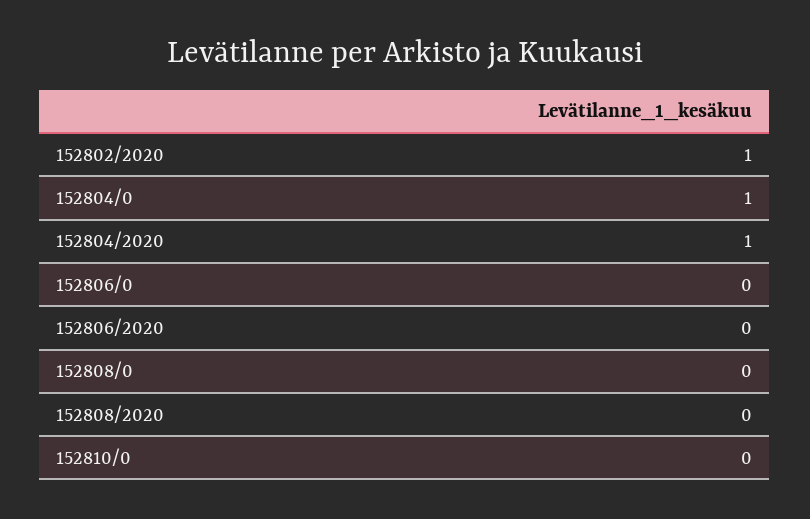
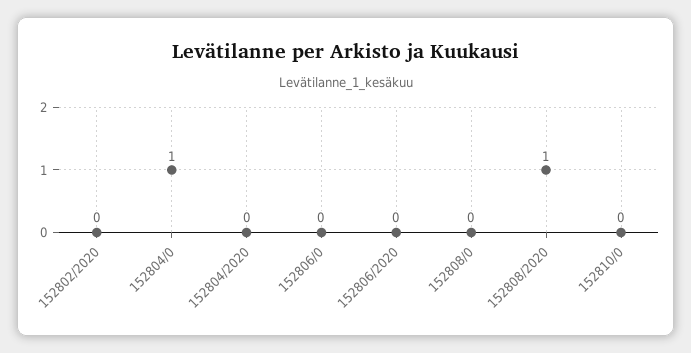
  {
-   "152802/2020": 1,
+   "152802/2020": 0,
    "152804/0": 1,
-   "152804/2020": 1,
+   "152804/2020": 0,
    "152806/0": 0,
    "152806/2020": 0,
    "152808/0": 0,
-   "152808/2020": 0,
+   "152808/2020": 1,
    "152810/0": 0
  }

